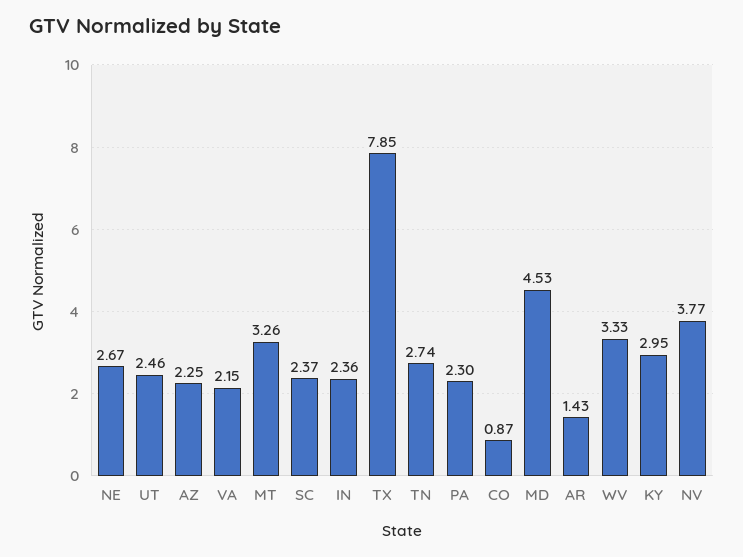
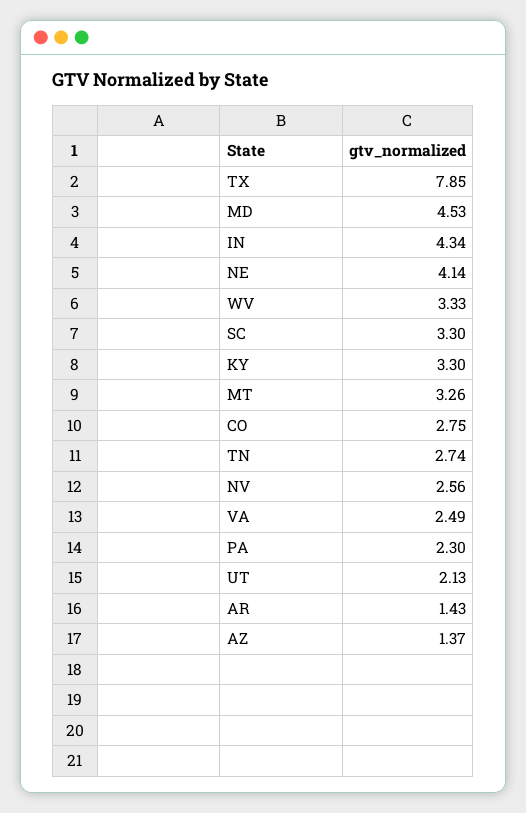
  {
-   "NE": 2.67,
+   "NE": 4.14,
-   "UT": 2.46,
+   "UT": 2.13,
-   "AZ": 2.25,
+   "AZ": 1.37,
-   "VA": 2.15,
+   "VA": 2.49,
    "MT": 3.26,
-   "SC": 2.37,
+   "SC": 3.3,
-   "IN": 2.36,
+   "IN": 4.34,
    "TX": 7.85,
    "TN": 2.74,
    "PA": 2.3,
-   "CO": 0.87,
+   "CO": 2.75,
    "MD": 4.53,
    "AR": 1.43,
    "WV": 3.33,
-   "KY": 2.95,
+   "KY": 3.3,
-   "NV": 3.77
+   "NV": 2.56
  }

